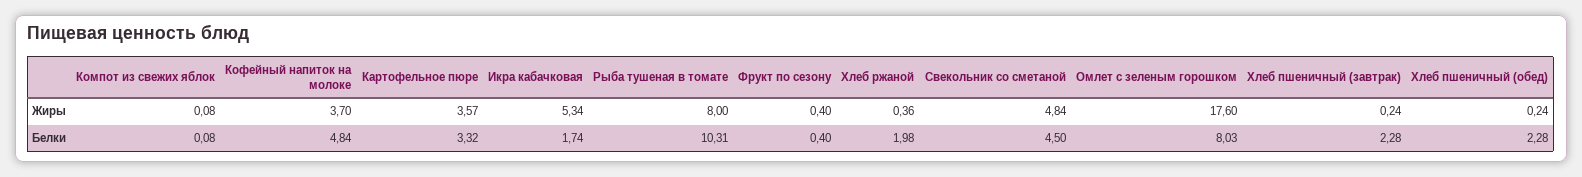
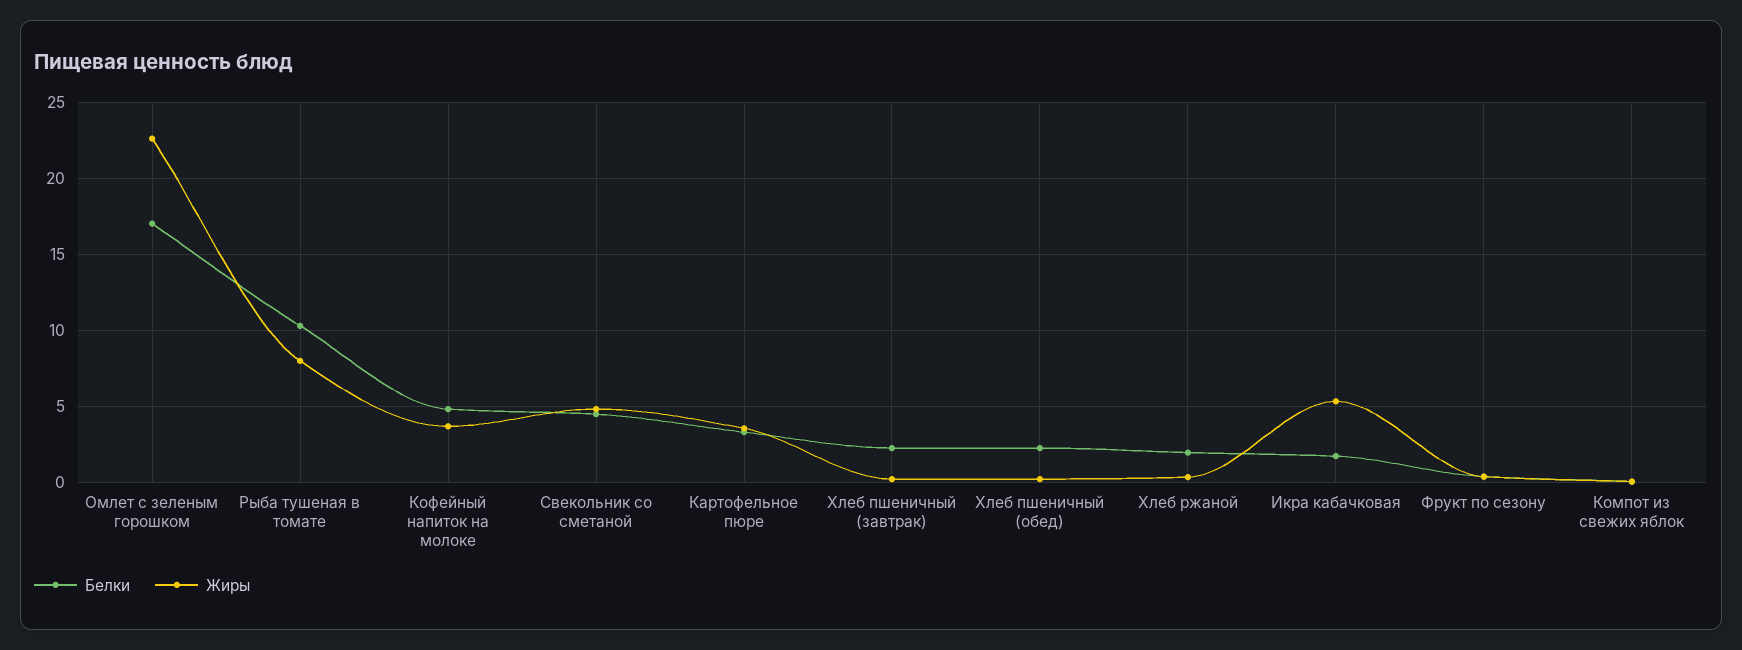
  {
    "Жиры": {
      "Компот из свежих яблок": 0.08,
      "Кофейный напиток на молоке": 3.7,
      "Картофельное пюре": 3.57,
      "Икра кабачковая": 5.34,
      "Рыба тушеная в томате": 8,
      "Фрукт по сезону": 0.4,
      "Хлеб ржаной": 0.36,
      "Свекольник со сметаной": 4.84,
-     "Омлет с зеленым горошком": 17.6,
+     "Омлет с зеленым горошком": 22.5,
      "Хлеб пшеничный (завтрак)": 0.24,
      "Хлеб пшеничный (обед)": 0.24
    },
    "Белки": {
      "Компот из свежих яблок": 0.08,
      "Кофейный напиток на молоке": 4.84,
      "Картофельное пюре": 3.32,
      "Икра кабачковая": 1.74,
      "Рыба тушеная в томате": 10.31,
      "Фрукт по сезону": 0.4,
      "Хлеб ржаной": 1.98,
      "Свекольник со сметаной": 4.5,
-     "Омлет с зеленым горошком": 8.03,
+     "Омлет с зеленым горошком": 17,
      "Хлеб пшеничный (завтрак)": 2.28,
      "Хлеб пшеничный (обед)": 2.28
    }
  }

